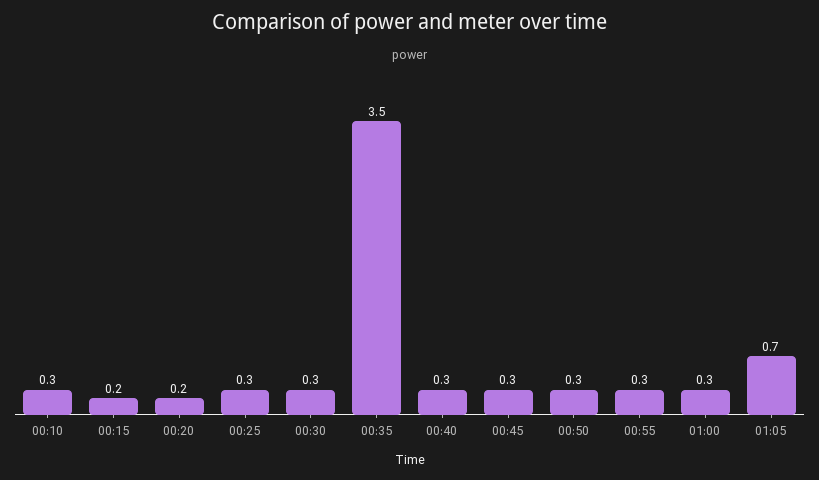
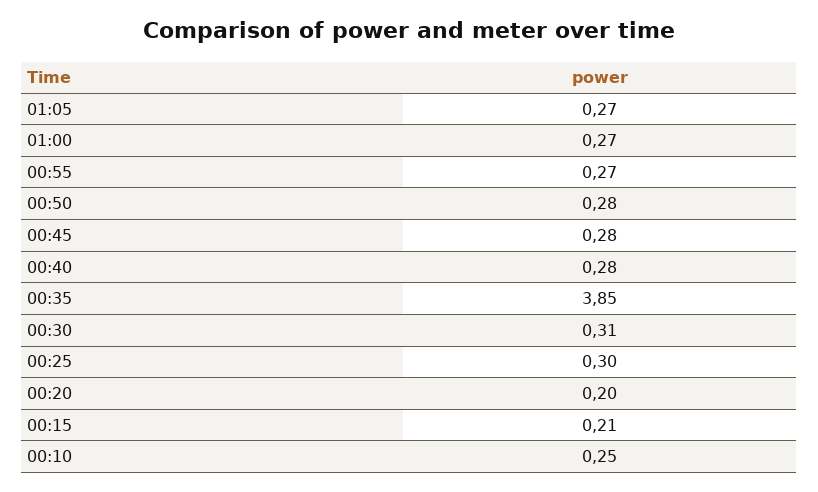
  {
    "00:10": 0.25,
    "00:15": 0.21,
    "00:20": 0.2,
    "00:25": 0.3,
    "00:30": 0.31,
-   "00:35": 3.5,
+   "00:35": 3.85,
    "00:40": 0.28,
    "00:45": 0.28,
    "00:50": 0.28,
    "00:55": 0.27,
    "01:00": 0.27,
-   "01:05": 0.7
+   "01:05": 0.27
  }

